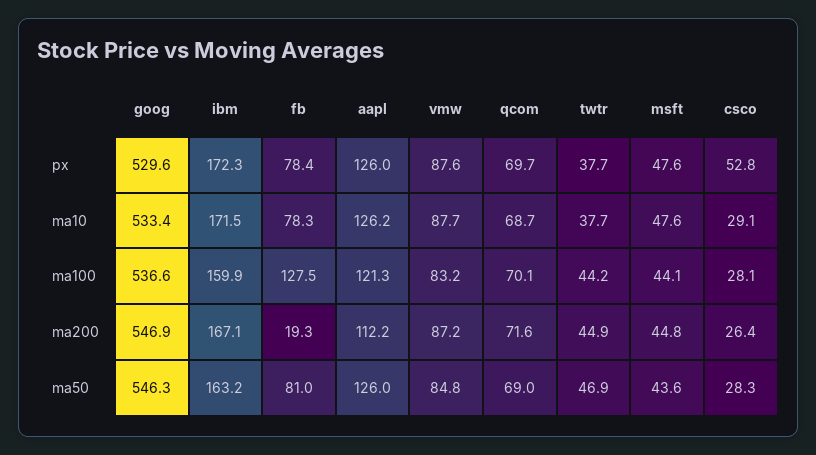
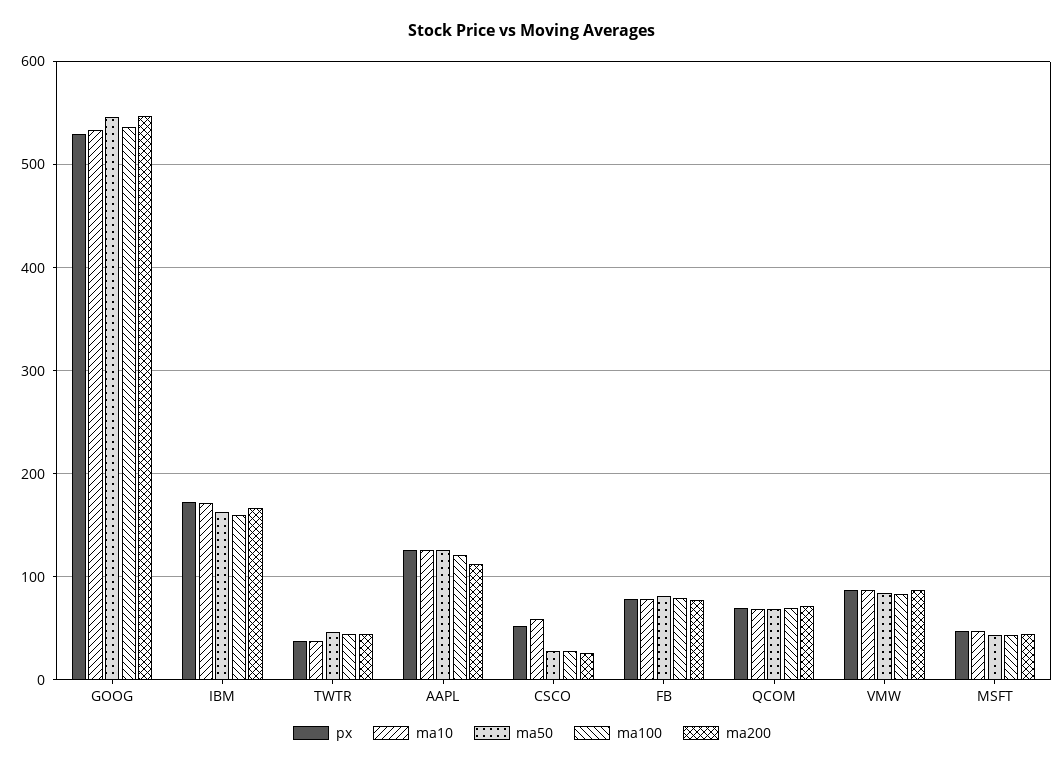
  {
    "px": {
      "goog": 529.6,
      "ibm": 172.3,
      "fb": 78.4,
      "aapl": 126,
      "vmw": 87.6,
      "qcom": 69.7,
      "twtr": 37.7,
      "msft": 47.6,
      "csco": 52.8
    },
    "ma10": {
      "goog": 533.4,
      "ibm": 171.5,
      "fb": 78.3,
      "aapl": 126.2,
      "vmw": 87.7,
      "qcom": 68.7,
      "twtr": 37.7,
      "msft": 47.6,
-     "csco": 29.1
+     "csco": 60
    },
    "ma100": {
      "goog": 536.6,
      "ibm": 159.9,
-     "fb": 127.5,
+     "fb": 80,
      "aapl": 121.3,
      "vmw": 83.2,
      "qcom": 70.1,
      "twtr": 44.2,
      "msft": 44.1,
      "csco": 28.1
    },
    "ma200": {
      "goog": 546.9,
      "ibm": 167.1,
-     "fb": 19.3,
+     "fb": 80,
      "aapl": 112.2,
      "vmw": 87.2,
      "qcom": 71.6,
      "twtr": 44.9,
      "msft": 44.8,
      "csco": 26.4
    },
    "ma50": {
      "goog": 546.3,
      "ibm": 163.2,
      "fb": 81,
      "aapl": 126,
      "vmw": 84.8,
      "qcom": 69,
      "twtr": 46.9,
      "msft": 43.6,
      "csco": 28.3
    }
  }

